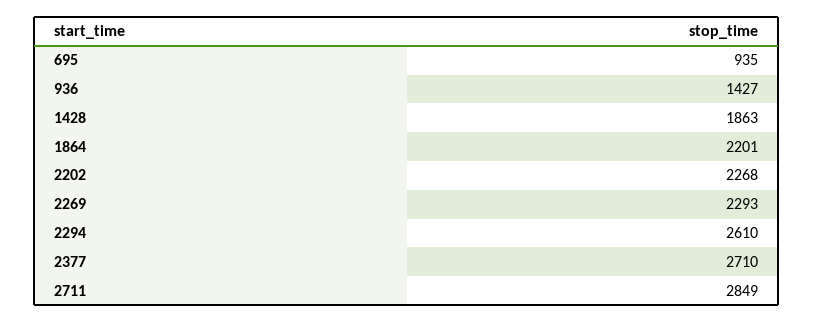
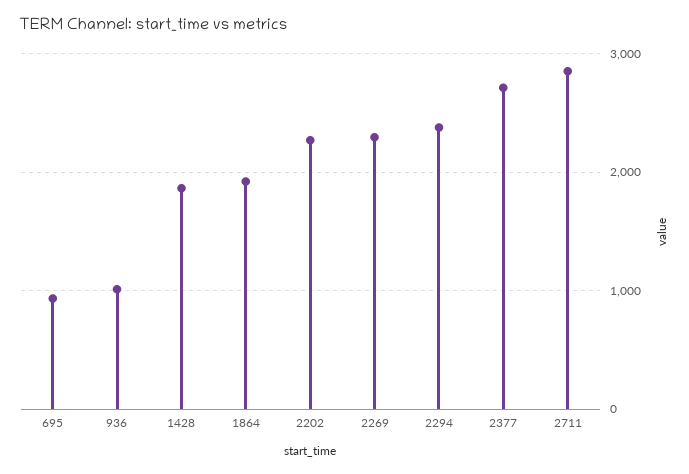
  {
    "695": 935,
-   "936": 1427,
+   "936": 1000,
    "1428": 1863,
-   "1864": 2201,
+   "1864": 1900,
    "2202": 2268,
    "2269": 2293,
-   "2294": 2610,
+   "2294": 2400,
    "2377": 2710,
    "2711": 2849
  }

